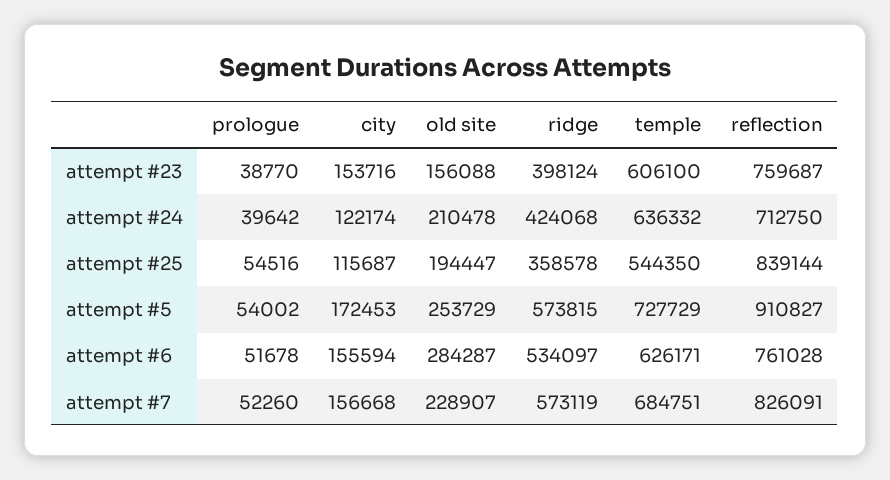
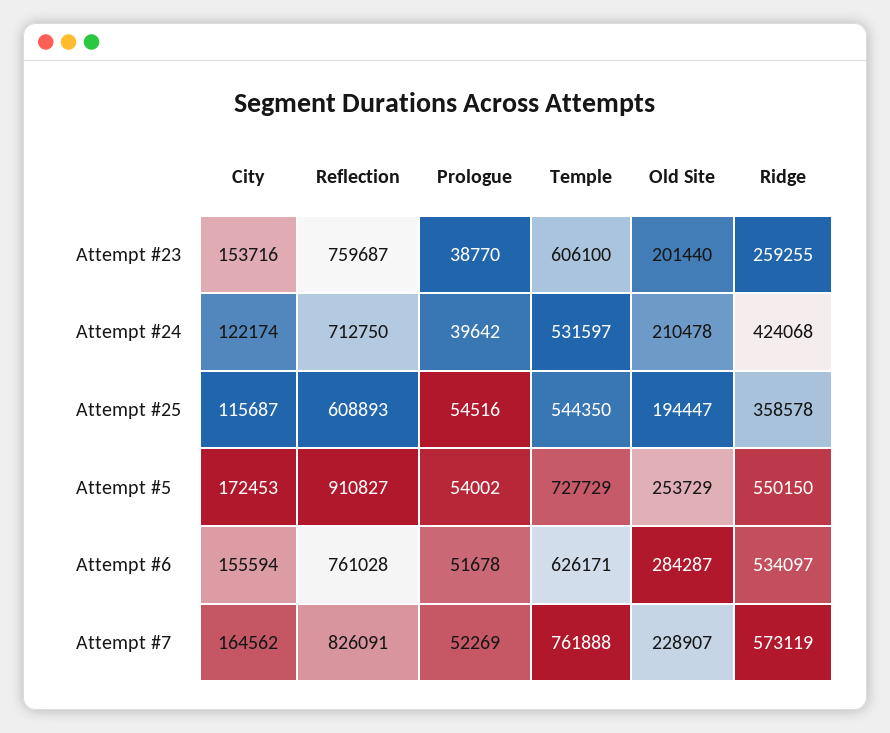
  {
    "prologue": {
      "attempt #23": 38770,
      "attempt #24": 39642,
      "attempt #25": 54516,
      "attempt #5": 54002,
      "attempt #6": 51678,
-     "attempt #7": 52260
+     "attempt #7": 52269
    },
    "city": {
      "attempt #23": 153716,
      "attempt #24": 122174,
      "attempt #25": 115687,
      "attempt #5": 172453,
      "attempt #6": 155594,
-     "attempt #7": 156668
+     "attempt #7": 164562
    },
    "old site": {
-     "attempt #23": 156088,
+     "attempt #23": 201440,
      "attempt #24": 210478,
      "attempt #25": 194447,
      "attempt #5": 253729,
      "attempt #6": 284287,
      "attempt #7": 228907
    },
    "ridge": {
-     "attempt #23": 398124,
+     "attempt #23": 259255,
      "attempt #24": 424068,
      "attempt #25": 358578,
-     "attempt #5": 573815,
+     "attempt #5": 550150,
      "attempt #6": 534097,
      "attempt #7": 573119
    },
    "temple": {
      "attempt #23": 606100,
-     "attempt #24": 636332,
+     "attempt #24": 531597,
      "attempt #25": 544350,
      "attempt #5": 727729,
      "attempt #6": 626171,
-     "attempt #7": 684751
+     "attempt #7": 761888
    },
    "reflection": {
      "attempt #23": 759687,
      "attempt #24": 712750,
-     "attempt #25": 839144,
+     "attempt #25": 608893,
      "attempt #5": 910827,
      "attempt #6": 761028,
      "attempt #7": 826091
    }
  }

